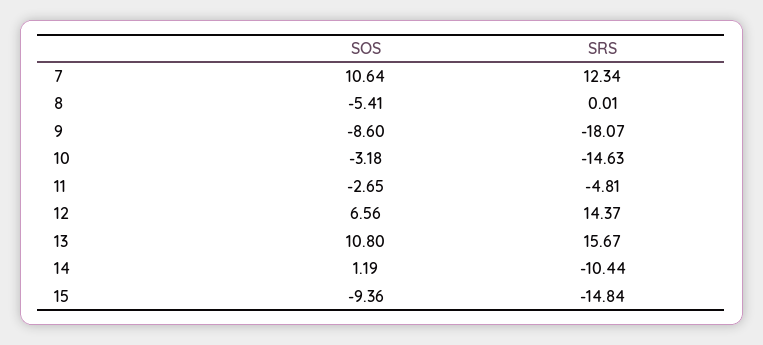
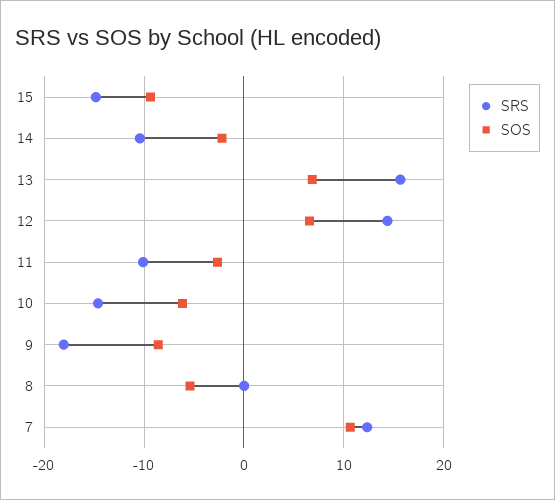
  {
    "SOS": {
      "7": 10.64,
      "8": -5.41,
      "9": -8.6,
-     "10": -3.18,
+     "10": -6,
      "11": -2.65,
      "12": 6.56,
-     "13": 10.8,
+     "13": 7,
-     "14": 1.19,
+     "14": -2,
      "15": -9.36
    },
    "SRS": {
      "7": 12.34,
      "8": 0.01,
      "9": -18.07,
      "10": -14.63,
-     "11": -4.81,
+     "11": -10,
      "12": 14.37,
      "13": 15.67,
      "14": -10.44,
      "15": -14.84
    }
  }

